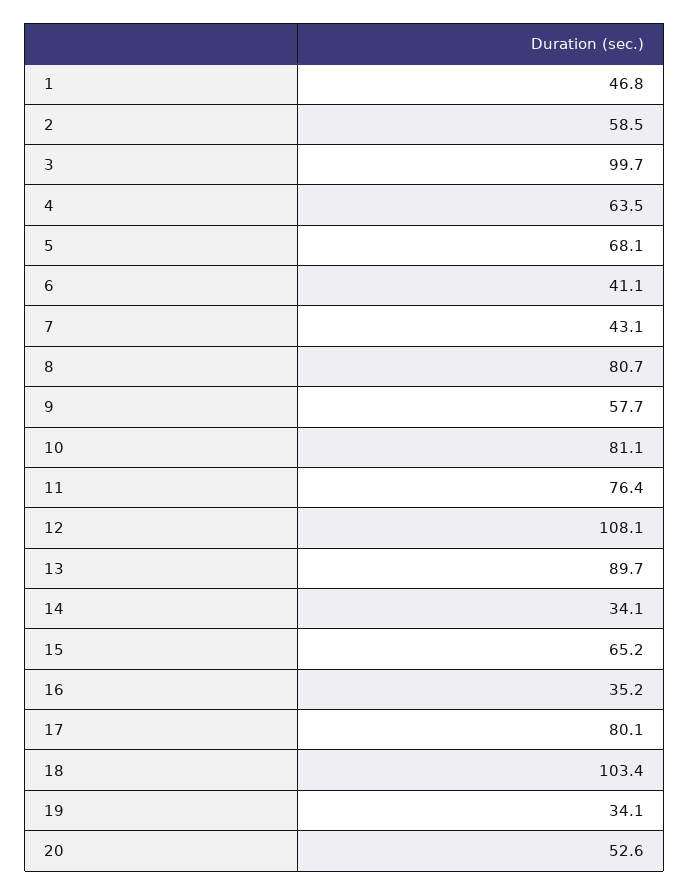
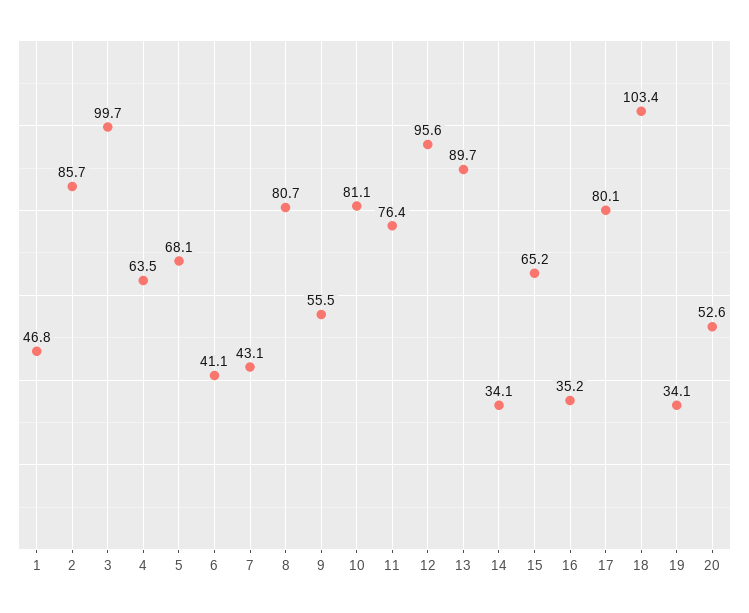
  {
    "1": 46.8,
-   "2": 58.5,
+   "2": 85.7,
    "3": 99.7,
    "4": 63.5,
    "5": 68.1,
    "6": 41.1,
    "7": 43.1,
    "8": 80.7,
-   "9": 57.7,
+   "9": 55.5,
    "10": 81.1,
    "11": 76.4,
-   "12": 108.1,
+   "12": 95.6,
    "13": 89.7,
    "14": 34.1,
    "15": 65.2,
    "16": 35.2,
    "17": 80.1,
    "18": 103.4,
    "19": 34.1,
    "20": 52.6
  }

